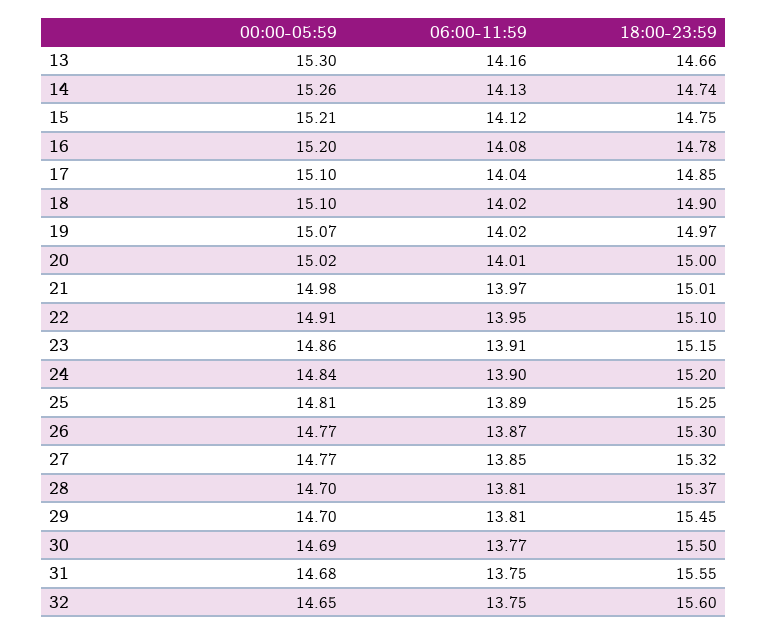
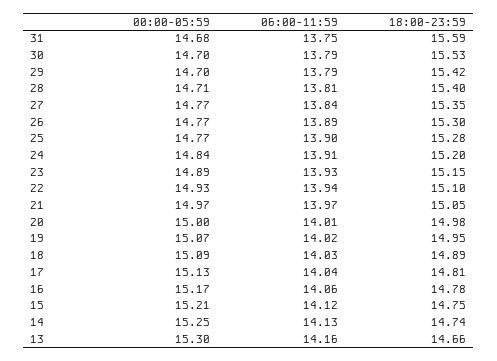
  {
    "00:00-05:59": {
      "13": 15.3,
-     "14": 15.26,
+     "14": 15.25,
      "15": 15.21,
-     "16": 15.2,
+     "16": 15.17,
-     "17": 15.1,
+     "17": 15.13,
-     "18": 15.1,
+     "18": 15.09,
      "19": 15.07,
-     "20": 15.02,
+     "20": 15,
-     "21": 14.98,
+     "21": 14.97,
-     "22": 14.91,
+     "22": 14.93,
-     "23": 14.86,
+     "23": 14.89,
      "24": 14.84,
-     "25": 14.81,
+     "25": 14.77,
      "26": 14.77,
      "27": 14.77,
-     "28": 14.7,
+     "28": 14.71,
      "29": 14.7,
-     "30": 14.69,
+     "30": 14.7,
-     "31": 14.68,
+     "31": 14.68
-     "32": 14.65
    },
    "06:00-11:59": {
      "13": 14.16,
      "14": 14.13,
      "15": 14.12,
-     "16": 14.08,
+     "16": 14.06,
      "17": 14.04,
-     "18": 14.02,
+     "18": 14.03,
      "19": 14.02,
      "20": 14.01,
      "21": 13.97,
-     "22": 13.95,
+     "22": 13.94,
-     "23": 13.91,
+     "23": 13.93,
-     "24": 13.9,
+     "24": 13.91,
-     "25": 13.89,
+     "25": 13.9,
-     "26": 13.87,
+     "26": 13.89,
-     "27": 13.85,
+     "27": 13.84,
      "28": 13.81,
-     "29": 13.81,
+     "29": 13.79,
-     "30": 13.77,
+     "30": 13.79,
-     "31": 13.75,
+     "31": 13.75
-     "32": 13.75
    },
    "18:00-23:59": {
      "13": 14.66,
      "14": 14.74,
      "15": 14.75,
      "16": 14.78,
-     "17": 14.85,
+     "17": 14.81,
-     "18": 14.9,
+     "18": 14.89,
-     "19": 14.97,
+     "19": 14.95,
-     "20": 15,
+     "20": 14.98,
-     "21": 15.01,
+     "21": 15.05,
      "22": 15.1,
      "23": 15.15,
      "24": 15.2,
-     "25": 15.25,
+     "25": 15.28,
      "26": 15.3,
-     "27": 15.32,
+     "27": 15.35,
-     "28": 15.37,
+     "28": 15.4,
-     "29": 15.45,
+     "29": 15.42,
-     "30": 15.5,
+     "30": 15.53,
-     "31": 15.55,
+     "31": 15.59
-     "32": 15.6
    }
  }

